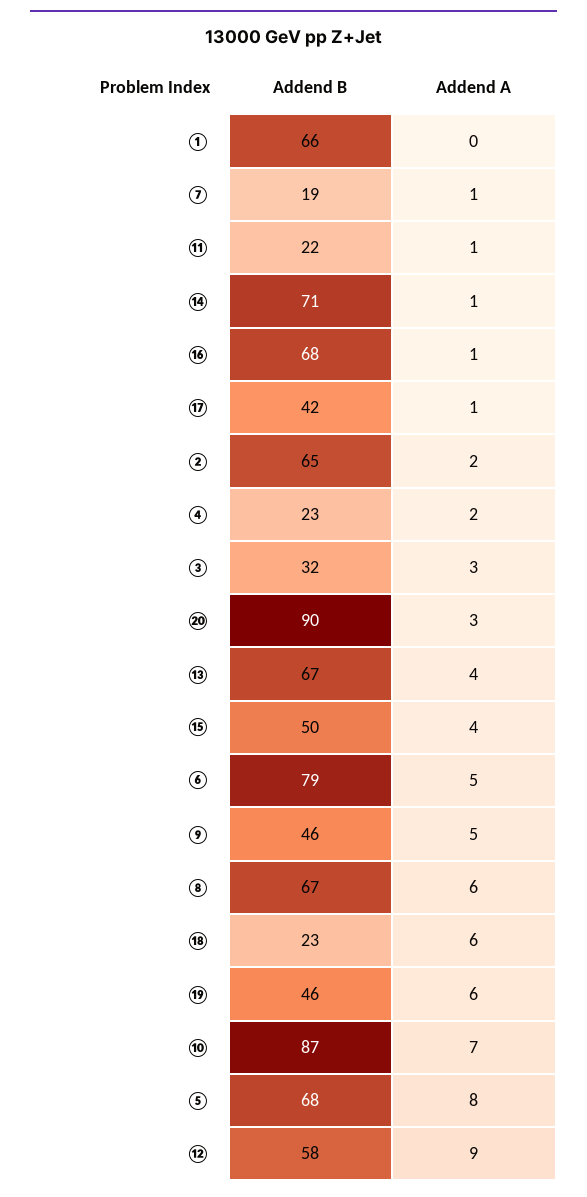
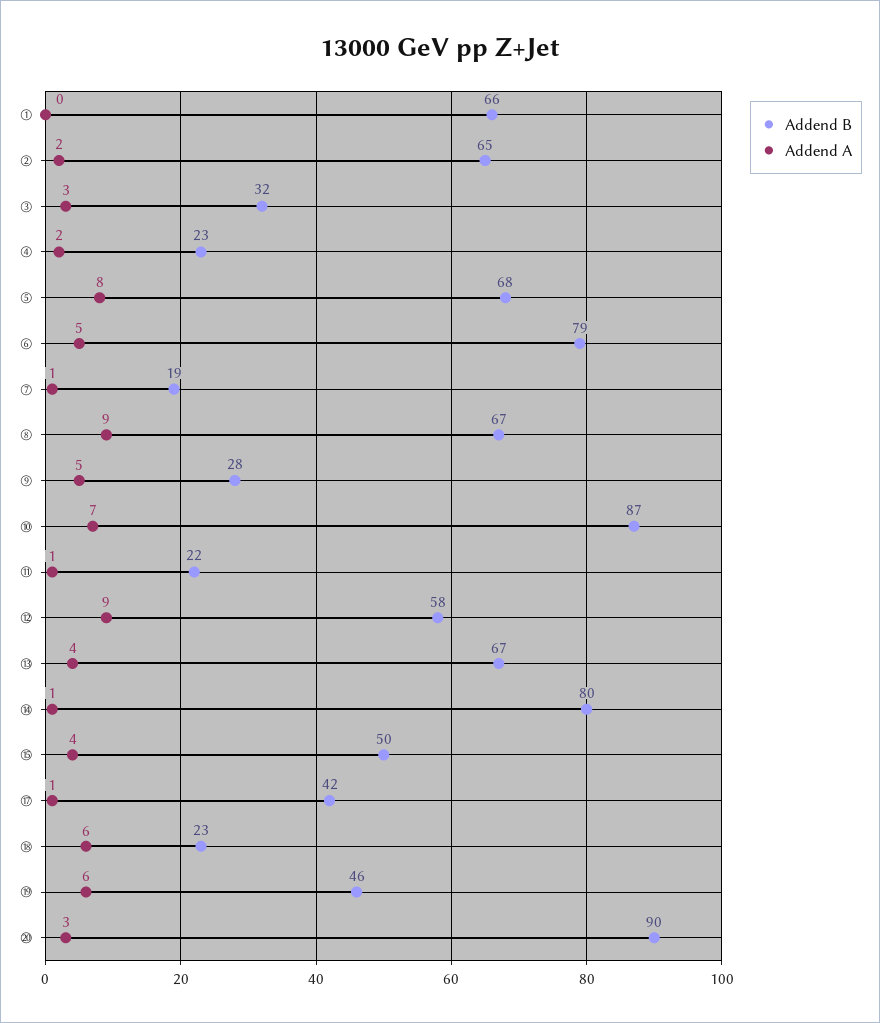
  {
    "Addend B": {
      "①": 66,
      "⑦": 19,
      "⑪": 22,
-     "⑭": 71,
+     "⑭": 80,
-     "⑯": 68,
      "⑰": 42,
      "②": 65,
      "④": 23,
      "③": 32,
      "⑳": 90,
      "⑬": 67,
      "⑮": 50,
      "⑥": 79,
-     "⑨": 46,
+     "⑨": 28,
      "⑧": 67,
      "⑱": 23,
      "⑲": 46,
      "⑩": 87,
      "⑤": 68,
      "⑫": 58
    },
    "Addend A": {
      "①": 0,
      "⑦": 1,
      "⑪": 1,
      "⑭": 1,
-     "⑯": 1,
      "⑰": 1,
      "②": 2,
      "④": 2,
      "③": 3,
      "⑳": 3,
      "⑬": 4,
      "⑮": 4,
      "⑥": 5,
      "⑨": 5,
-     "⑧": 6,
+     "⑧": 9,
      "⑱": 6,
      "⑲": 6,
      "⑩": 7,
      "⑤": 8,
      "⑫": 9
    }
  }

